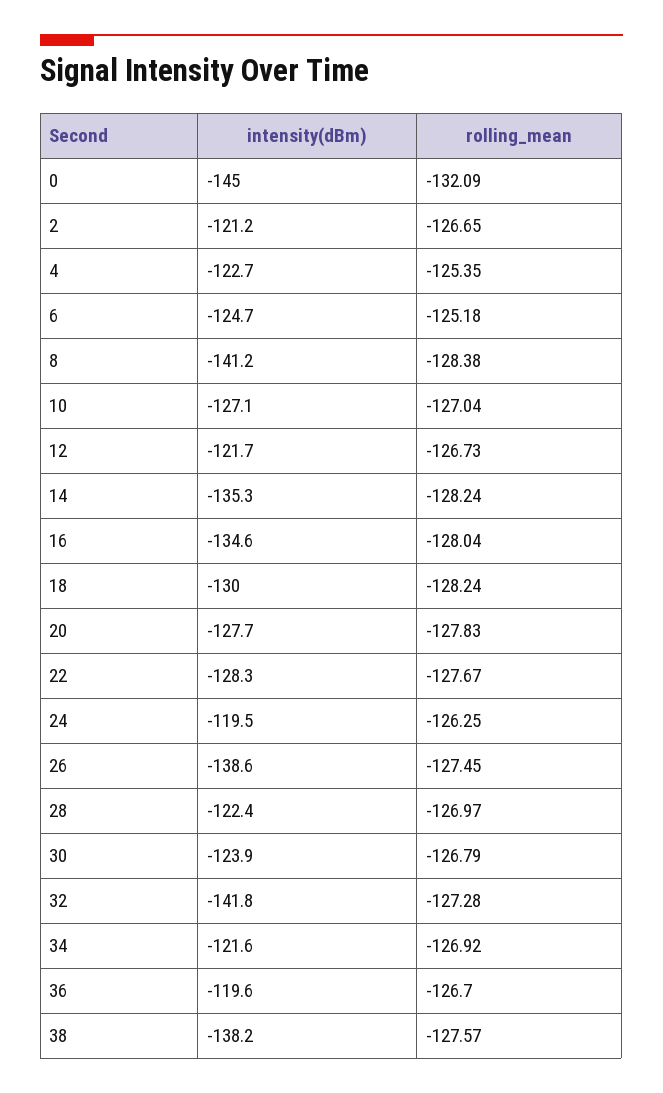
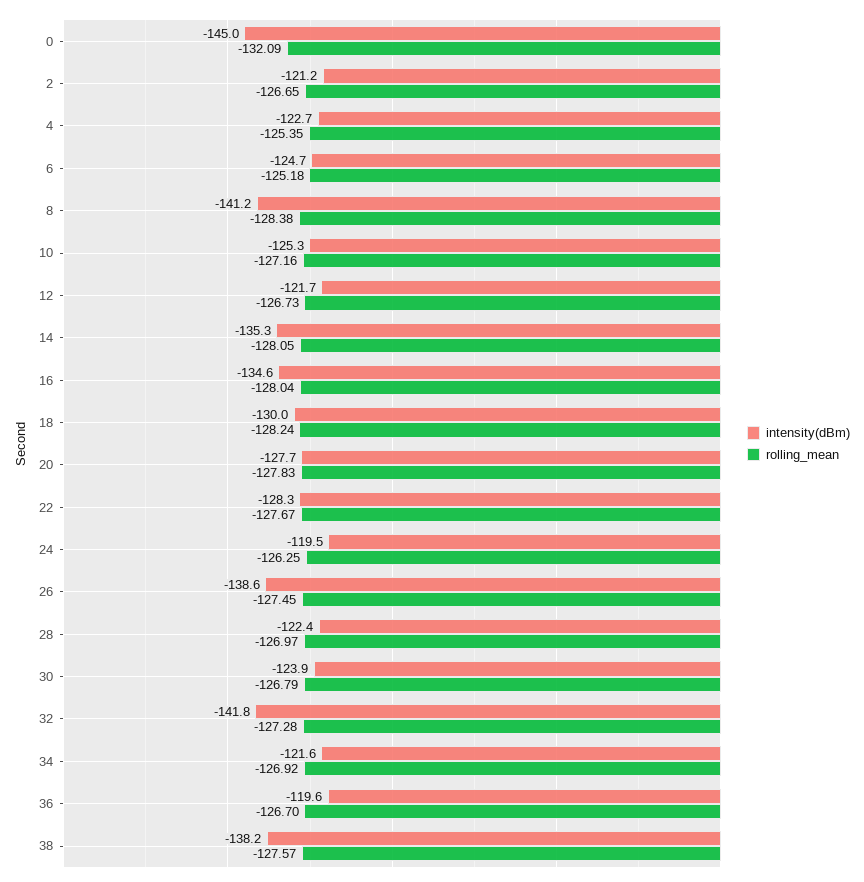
  {
    "intensity(dBm)": {
      "0": -145,
      "2": -121.2,
      "4": -122.7,
      "6": -124.7,
      "8": -141.2,
-     "10": -127.1,
+     "10": -125.3,
      "12": -121.7,
      "14": -135.3,
      "16": -134.6,
      "18": -130,
      "20": -127.7,
      "22": -128.3,
      "24": -119.5,
      "26": -138.6,
      "28": -122.4,
      "30": -123.9,
      "32": -141.8,
      "34": -121.6,
      "36": -119.6,
      "38": -138.2
    },
    "rolling_mean": {
      "0": -132.09,
      "2": -126.65,
      "4": -125.35,
      "6": -125.18,
      "8": -128.38,
-     "10": -127.04,
+     "10": -127.16,
      "12": -126.73,
-     "14": -128.24,
+     "14": -128.05,
      "16": -128.04,
      "18": -128.24,
      "20": -127.83,
      "22": -127.67,
      "24": -126.25,
      "26": -127.45,
      "28": -126.97,
      "30": -126.79,
      "32": -127.28,
      "34": -126.92,
      "36": -126.7,
      "38": -127.57
    }
  }

